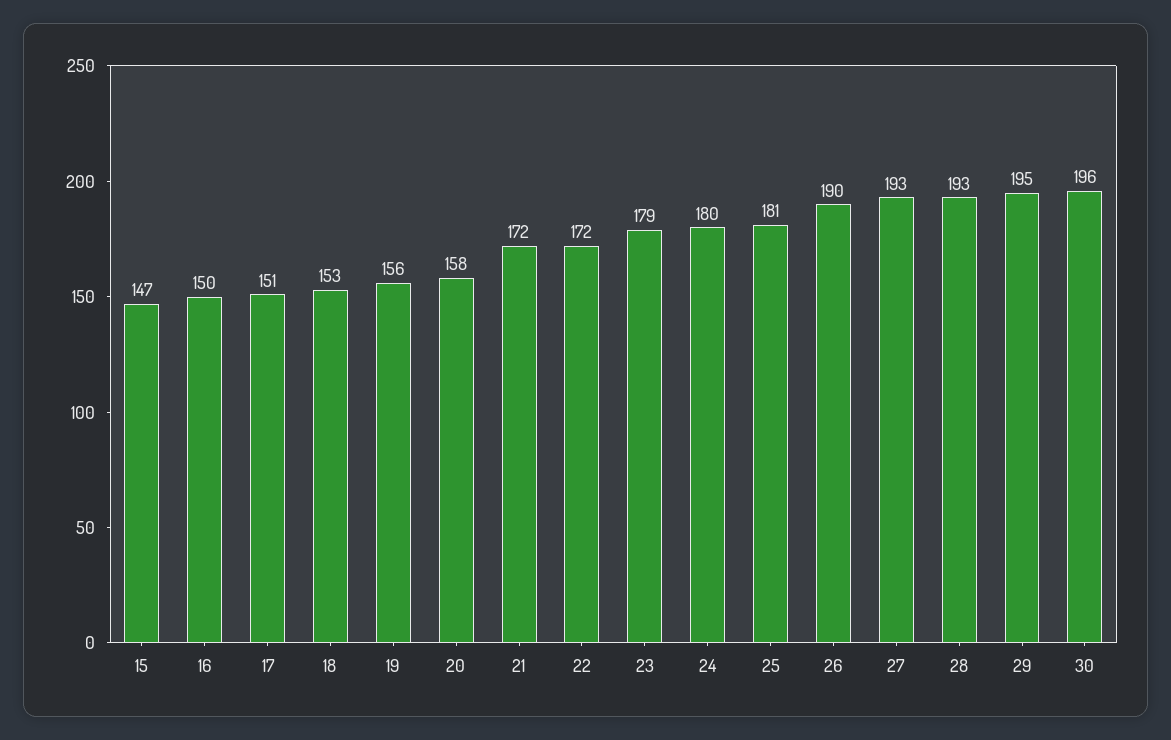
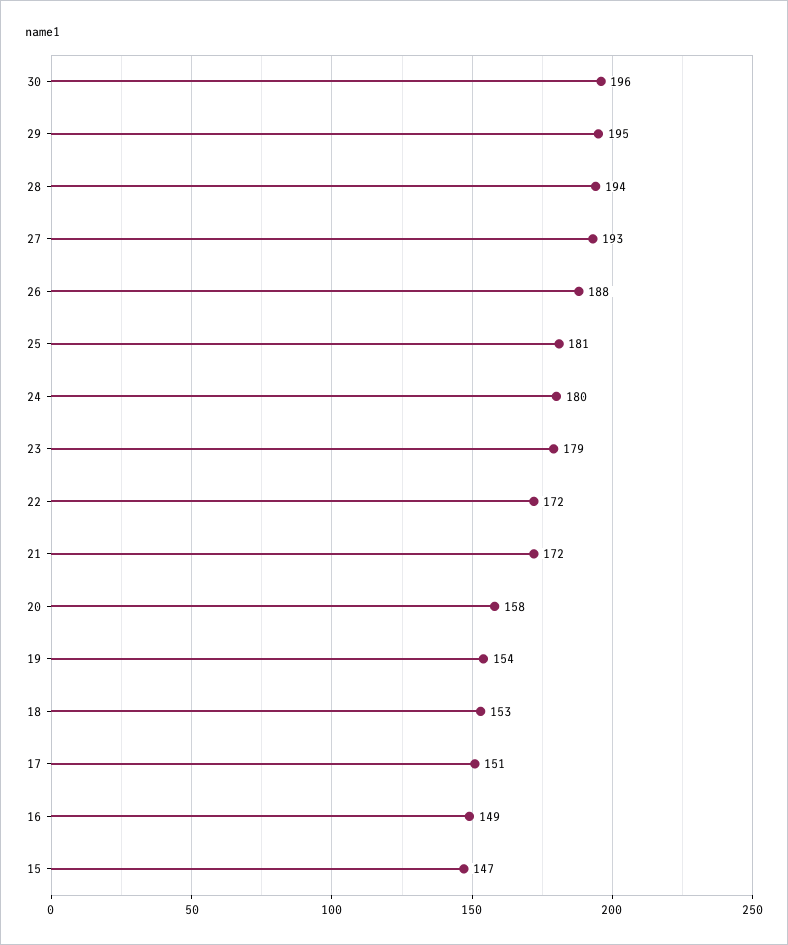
  {
    "15": 147,
-   "16": 150,
+   "16": 149,
    "17": 151,
    "18": 153,
-   "19": 156,
+   "19": 154,
    "20": 158,
    "21": 172,
    "22": 172,
    "23": 179,
    "24": 180,
    "25": 181,
-   "26": 190,
+   "26": 188,
    "27": 193,
-   "28": 193,
+   "28": 194,
    "29": 195,
    "30": 196
  }

